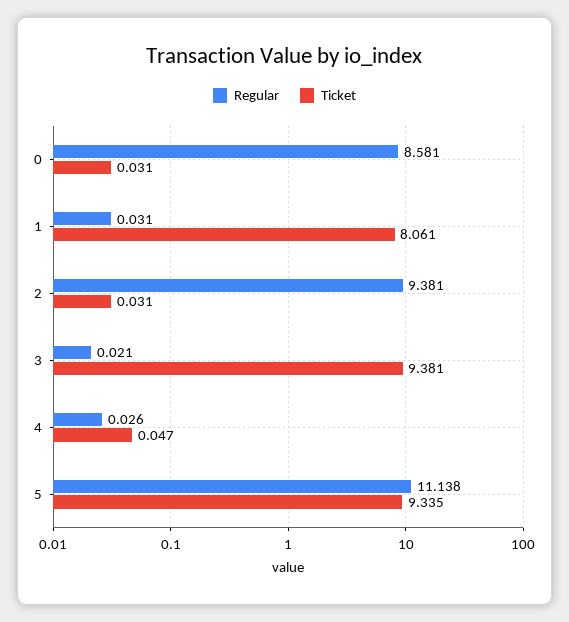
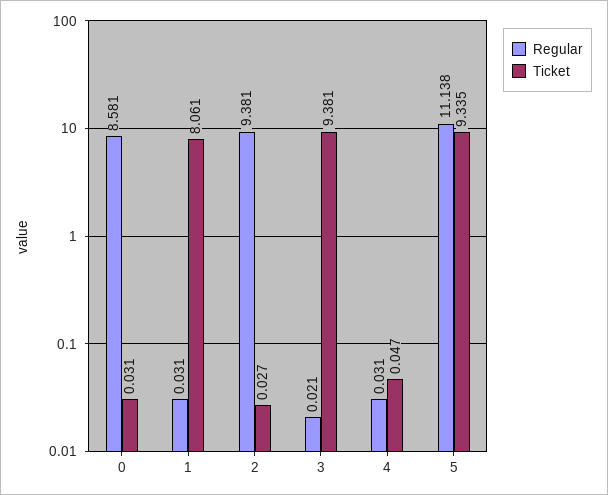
  {
    "Regular": {
      "0": 8.581,
      "1": 0.031,
      "2": 9.381,
      "3": 0.021,
-     "4": 0.026,
+     "4": 0.031,
      "5": 11.138
    },
    "Ticket": {
      "0": 0.031,
      "1": 8.061,
-     "2": 0.031,
+     "2": 0.027,
      "3": 9.381,
      "4": 0.047,
      "5": 9.335
    }
  }

